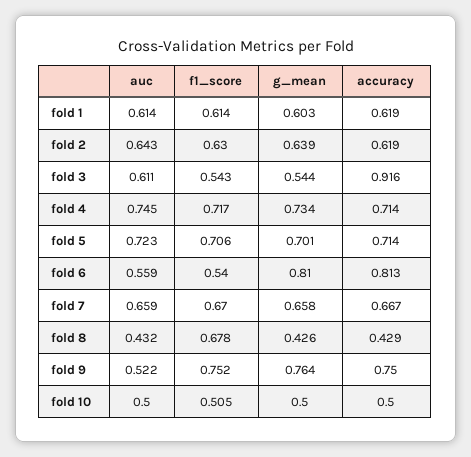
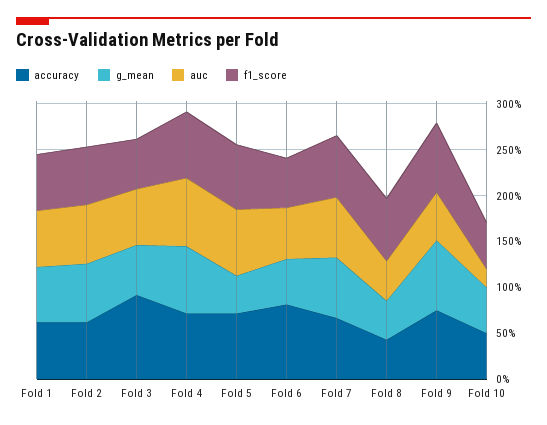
  {
    "auc": {
      "fold 1": 0.614,
      "fold 2": 0.643,
      "fold 3": 0.611,
      "fold 4": 0.745,
      "fold 5": 0.723,
      "fold 6": 0.559,
      "fold 7": 0.659,
      "fold 8": 0.432,
      "fold 9": 0.522,
-     "fold 10": 0.5
+     "fold 10": 0.2
    },
    "f1_score": {
      "fold 1": 0.614,
      "fold 2": 0.63,
      "fold 3": 0.543,
      "fold 4": 0.717,
      "fold 5": 0.706,
      "fold 6": 0.54,
      "fold 7": 0.67,
      "fold 8": 0.678,
      "fold 9": 0.752,
      "fold 10": 0.505
    },
    "g_mean": {
      "fold 1": 0.603,
      "fold 2": 0.639,
      "fold 3": 0.544,
      "fold 4": 0.734,
-     "fold 5": 0.701,
+     "fold 5": 0.4,
-     "fold 6": 0.81,
+     "fold 6": 0.5,
      "fold 7": 0.658,
      "fold 8": 0.426,
      "fold 9": 0.764,
      "fold 10": 0.5
    },
    "accuracy": {
      "fold 1": 0.619,
      "fold 2": 0.619,
      "fold 3": 0.916,
      "fold 4": 0.714,
      "fold 5": 0.714,
      "fold 6": 0.813,
      "fold 7": 0.667,
      "fold 8": 0.429,
      "fold 9": 0.75,
      "fold 10": 0.5
    }
  }

